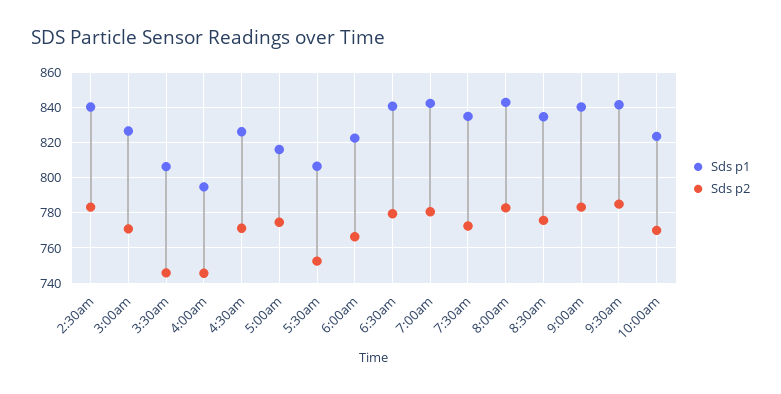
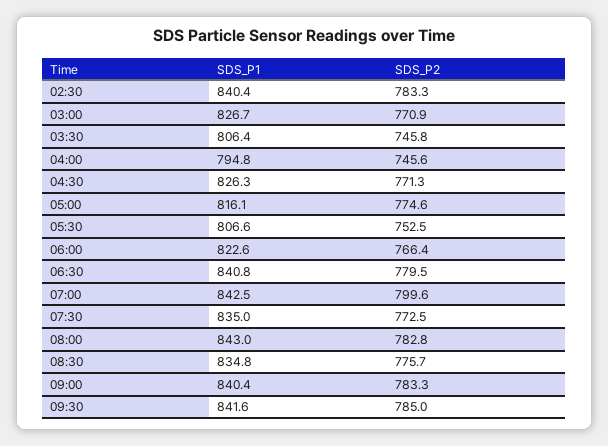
  {
    "Sds p1": {
      "2:30am": 840.4,
      "3:00am": 826.7,
      "3:30am": 806.4,
      "4:00am": 794.8,
      "4:30am": 826.3,
      "5:00am": 816.1,
      "5:30am": 806.6,
      "6:00am": 822.6,
      "6:30am": 840.8,
      "7:00am": 842.5,
      "7:30am": 835,
      "8:00am": 843,
      "8:30am": 834.8,
      "9:00am": 840.4,
-     "9:30am": 841.6,
+     "9:30am": 841.6
-     "10:00am": 825
    },
    "Sds p2": {
      "2:30am": 783.3,
      "3:00am": 770.9,
      "3:30am": 745.8,
      "4:00am": 745.6,
      "4:30am": 771.3,
      "5:00am": 774.6,
      "5:30am": 752.5,
      "6:00am": 766.4,
      "6:30am": 779.5,
-     "7:00am": 780,
+     "7:00am": 799.6,
      "7:30am": 772.5,
      "8:00am": 782.8,
      "8:30am": 775.7,
      "9:00am": 783.3,
-     "9:30am": 785,
+     "9:30am": 785
-     "10:00am": 770
    }
  }

